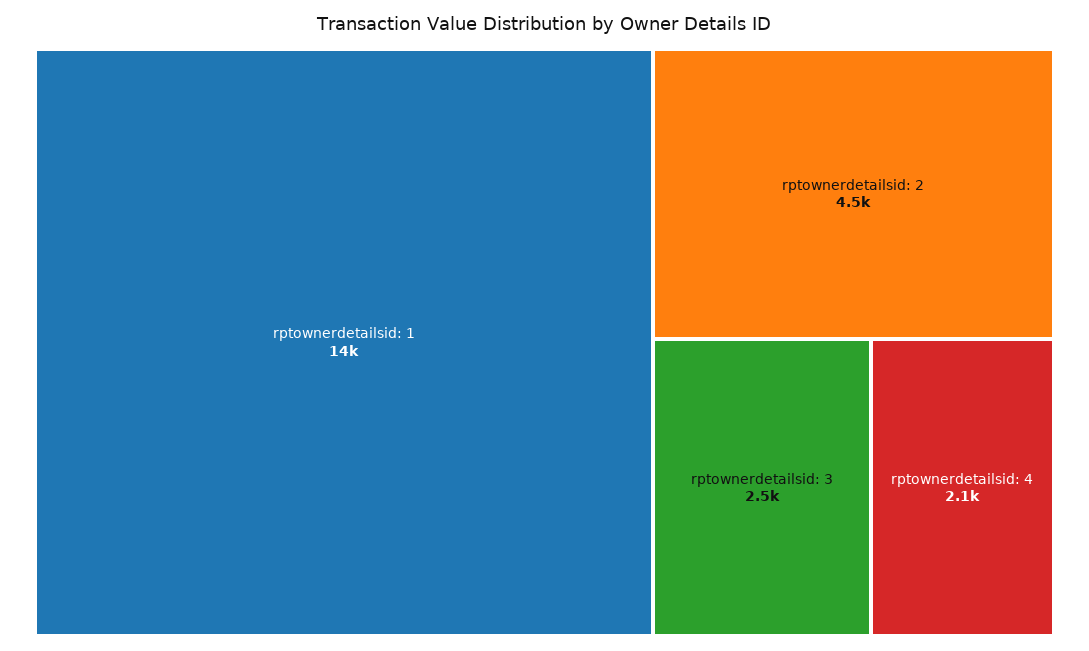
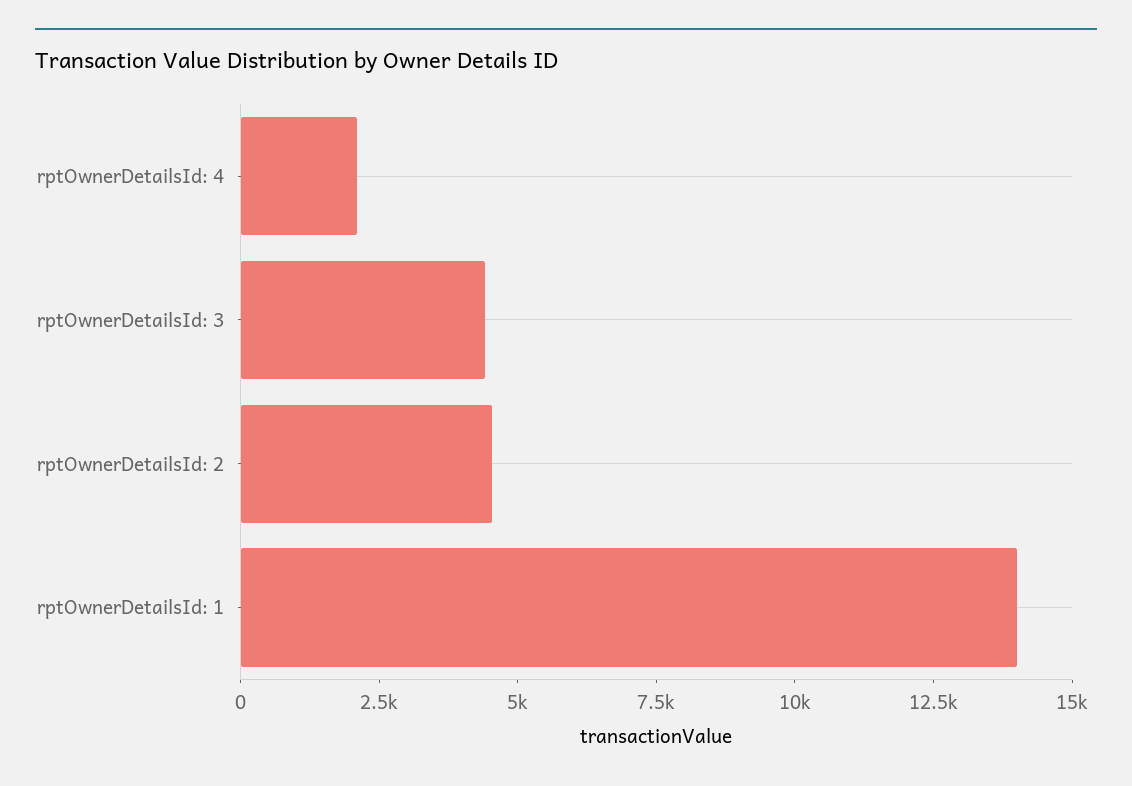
  {
    "rptownerdetailsid: 1": 14000,
    "rptownerdetailsid: 2": 4500,
-   "rptownerdetailsid: 3": 2500,
+   "rptownerdetailsid: 3": 4500,
    "rptownerdetailsid: 4": 2100
  }

